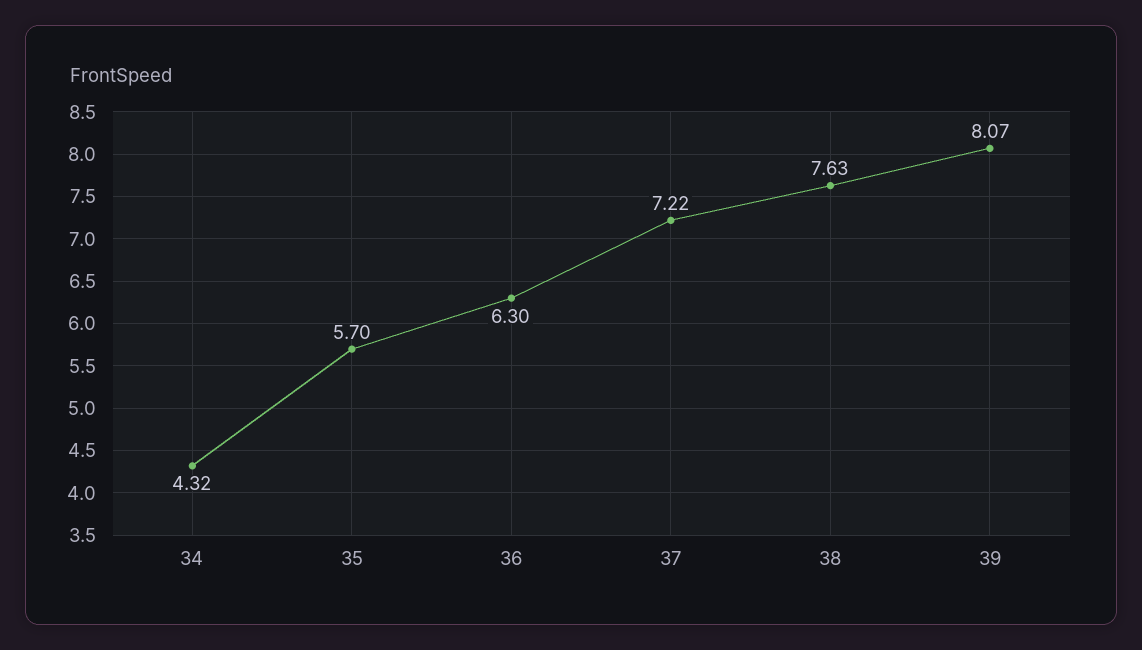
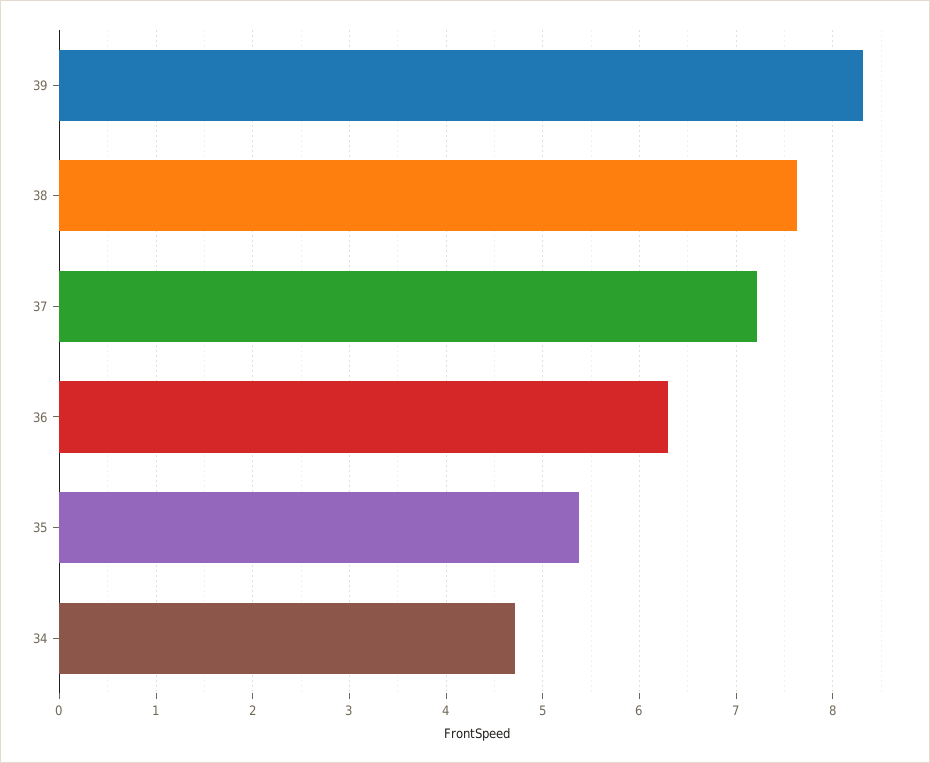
  {
-   "34": 4.32,
+   "34": 4.7,
-   "35": 5.7,
+   "35": 5.4,
    "36": 6.3,
    "37": 7.22,
    "38": 7.63,
-   "39": 8.07
+   "39": 8.3
  }

